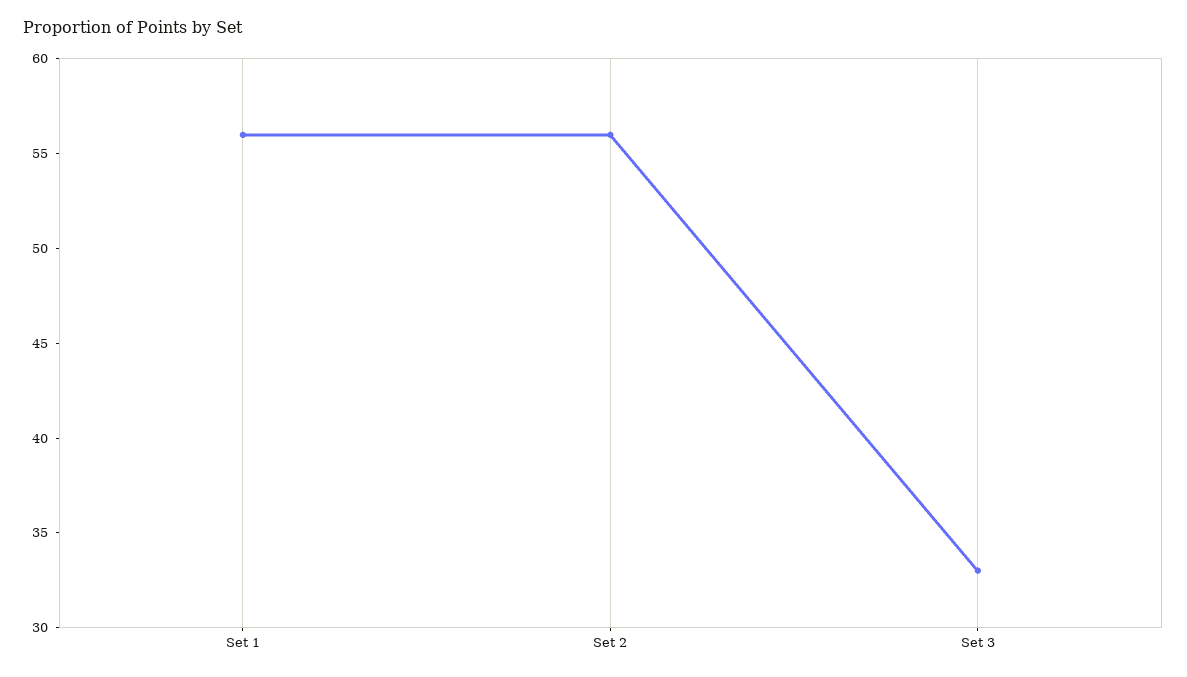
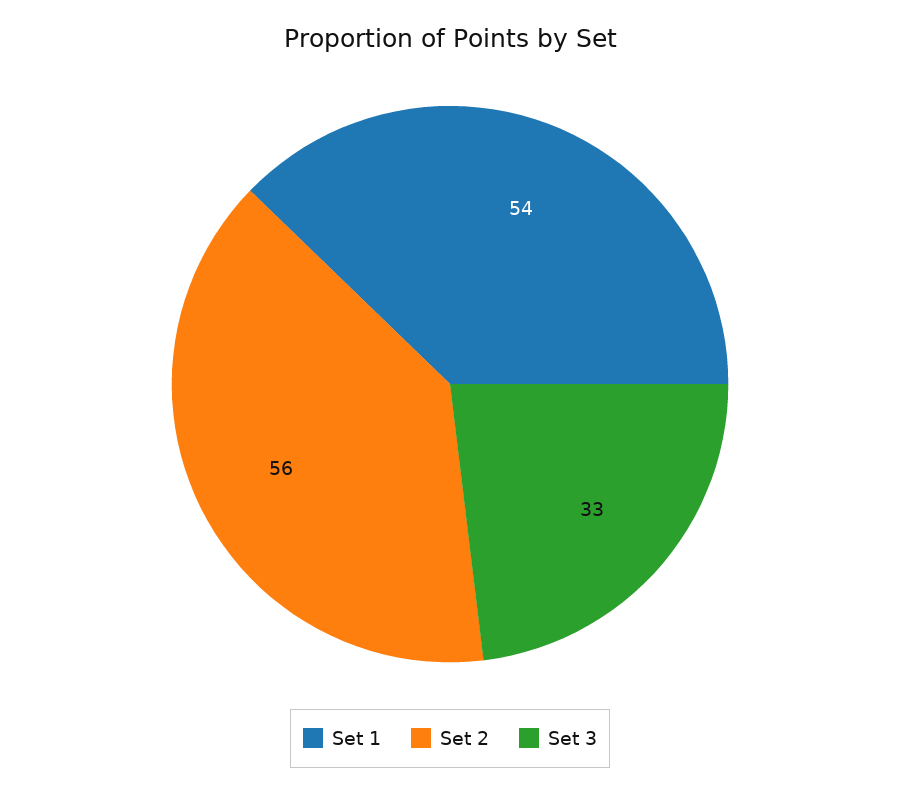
  {
-   "Set 1": 56,
+   "Set 1": 54,
    "Set 2": 56,
    "Set 3": 33
  }

